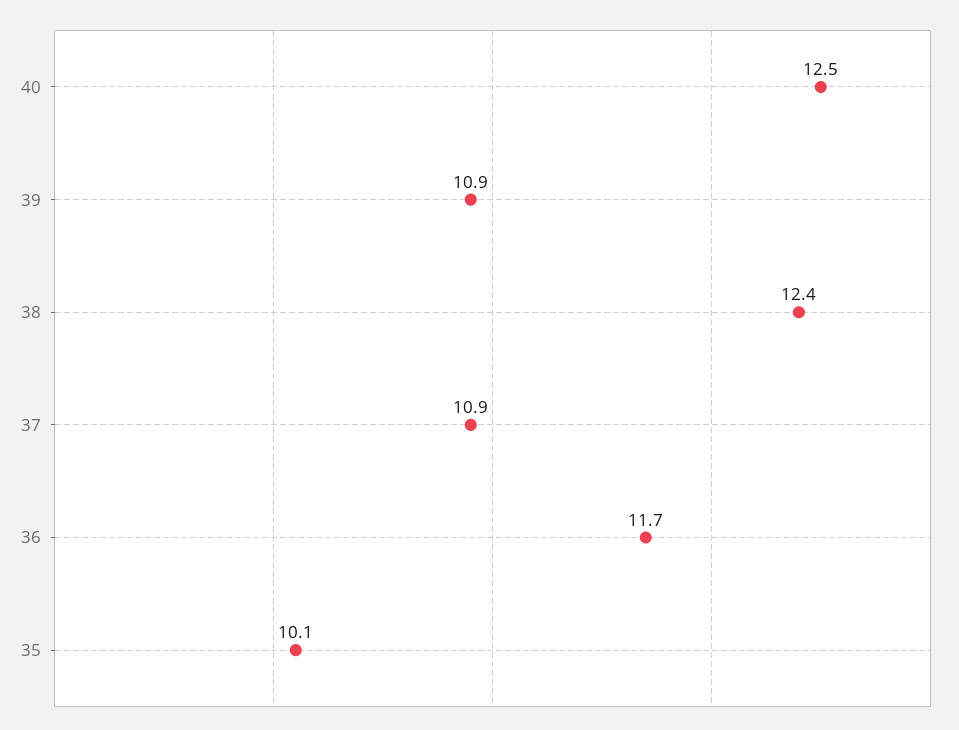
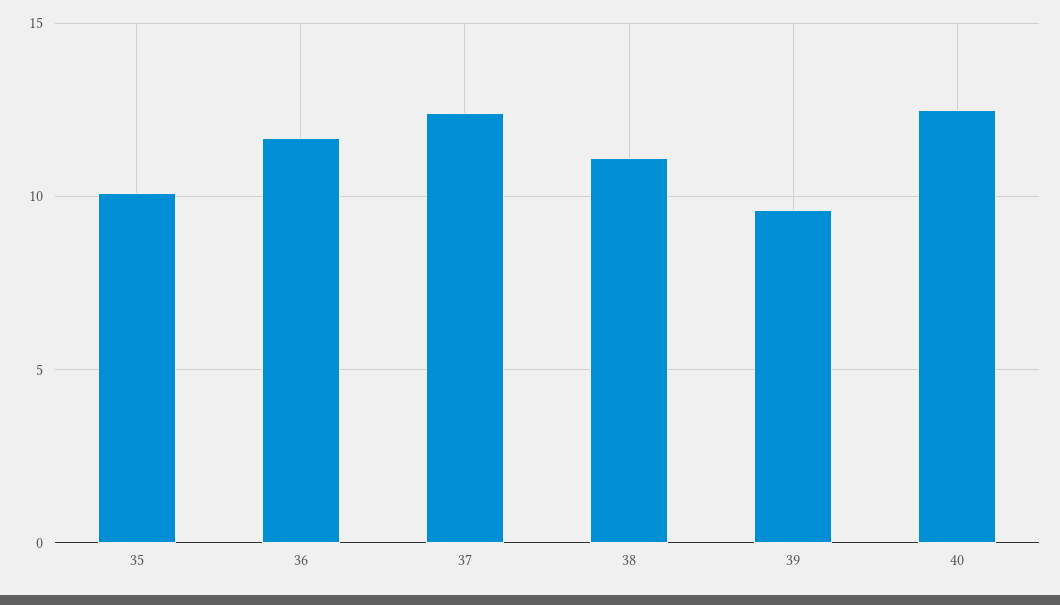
  {
    "40": 12.5,
-   "39": 10.9,
+   "39": 9.5,
-   "38": 12.4,
+   "38": 11,
-   "37": 10.9,
+   "37": 12.5,
    "36": 11.7,
    "35": 10.1
  }

